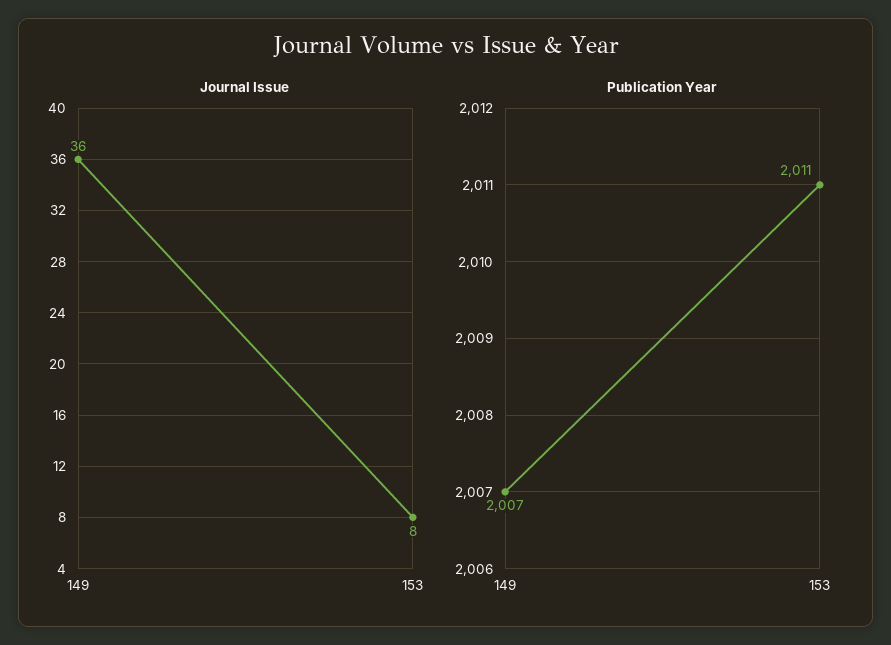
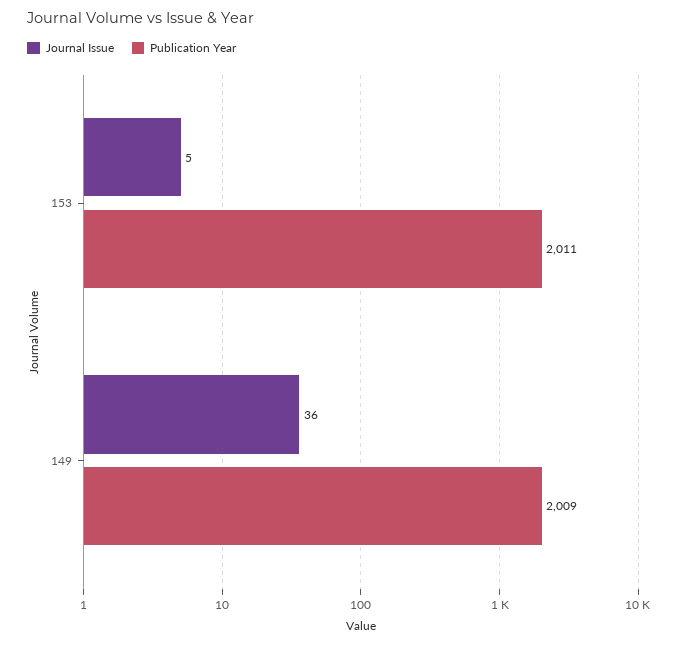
  {
    "Journal Issue": {
      "149": 36,
-     "153": 8
+     "153": 5
    },
    "Publication Year": {
-     "149": 2007,
+     "149": 2009,
      "153": 2011
    }
  }

